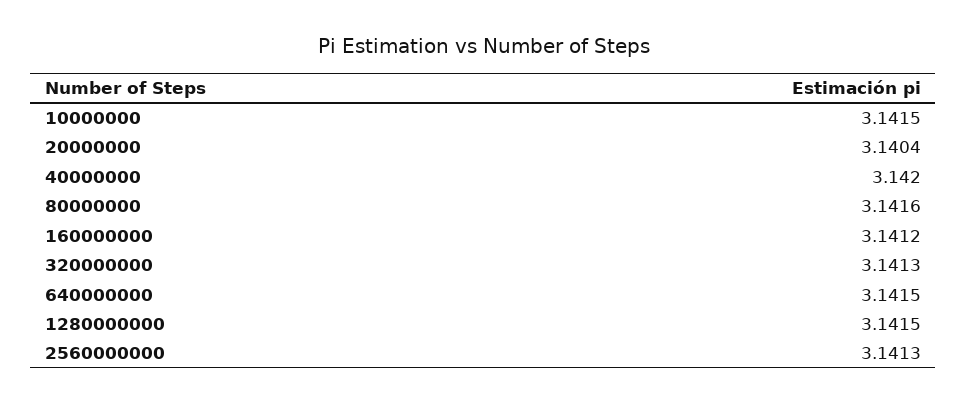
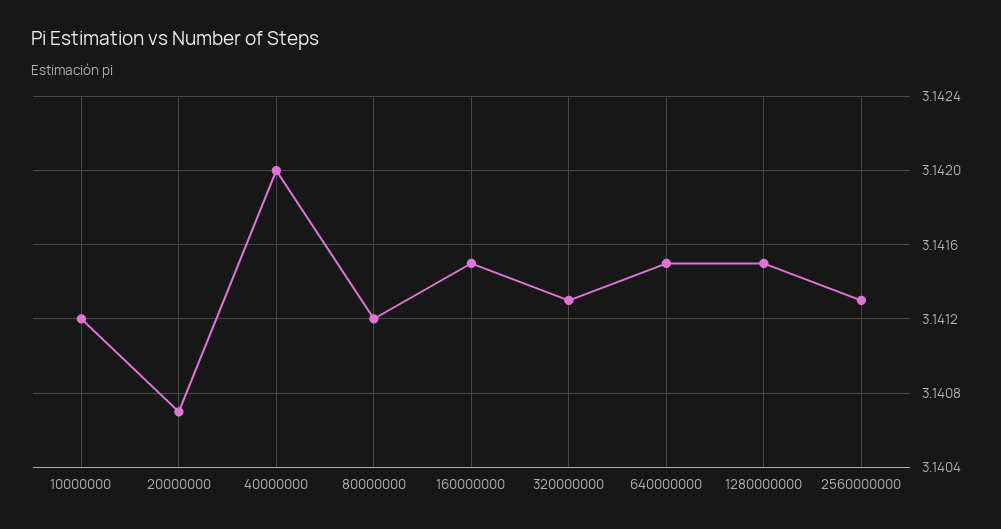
  {
-   "10000000": 3.1415,
+   "10000000": 3.1412,
-   "20000000": 3.1404,
+   "20000000": 3.1407,
    "40000000": 3.142,
-   "80000000": 3.1416,
+   "80000000": 3.1412,
-   "160000000": 3.1412,
+   "160000000": 3.1415,
    "320000000": 3.1413,
    "640000000": 3.1415,
    "1280000000": 3.1415,
    "2560000000": 3.1413
  }

